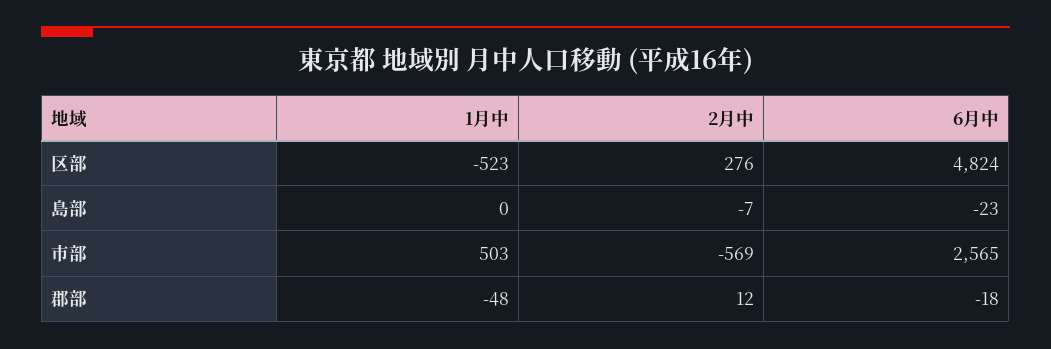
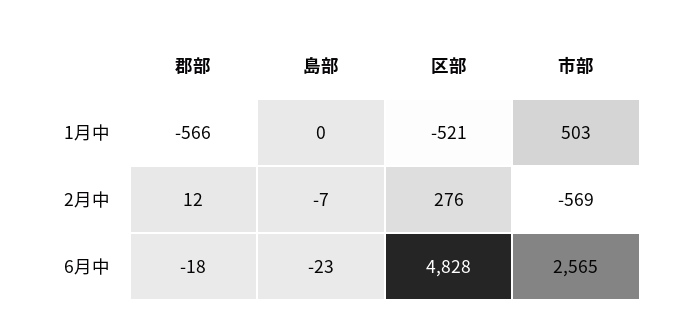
  {
    "1月中": {
-     "区部": -523,
+     "区部": -521,
      "島部": 0,
      "市部": 503,
-     "郡部": -48
+     "郡部": -566
    },
    "2月中": {
      "区部": 276,
      "島部": -7,
      "市部": -569,
      "郡部": 12
    },
    "6月中": {
-     "区部": 4824,
+     "区部": 4828,
      "島部": -23,
      "市部": 2565,
      "郡部": -18
    }
  }

